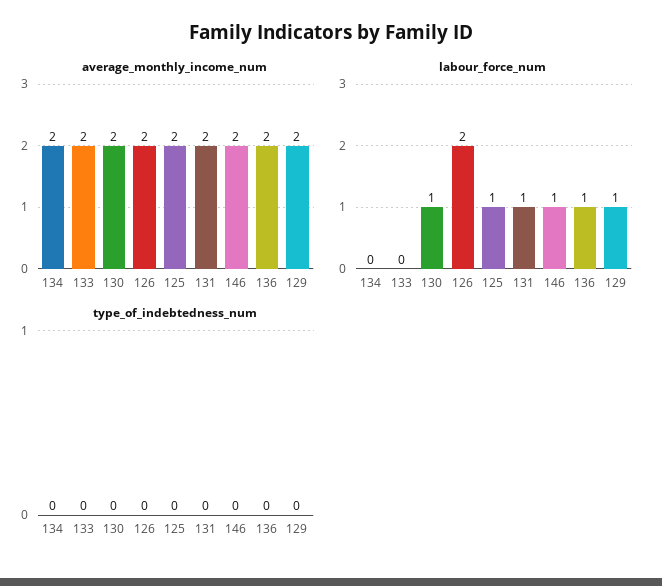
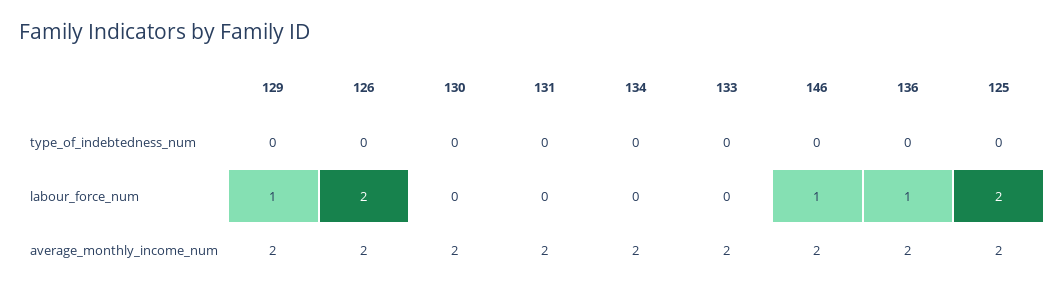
  {
    "average_monthly_income_num": {
      "134": 2,
      "133": 2,
      "130": 2,
      "126": 2,
      "125": 2,
      "131": 2,
      "146": 2,
      "136": 2,
      "129": 2
    },
    "labour_force_num": {
      "134": 0,
      "133": 0,
-     "130": 1,
+     "130": 0,
      "126": 2,
-     "125": 1,
+     "125": 2,
-     "131": 1,
+     "131": 0,
      "146": 1,
      "136": 1,
      "129": 1
    },
    "type_of_indebtedness_num": {
      "134": 0,
      "133": 0,
      "130": 0,
      "126": 0,
      "125": 0,
      "131": 0,
      "146": 0,
      "136": 0,
      "129": 0
    }
  }

